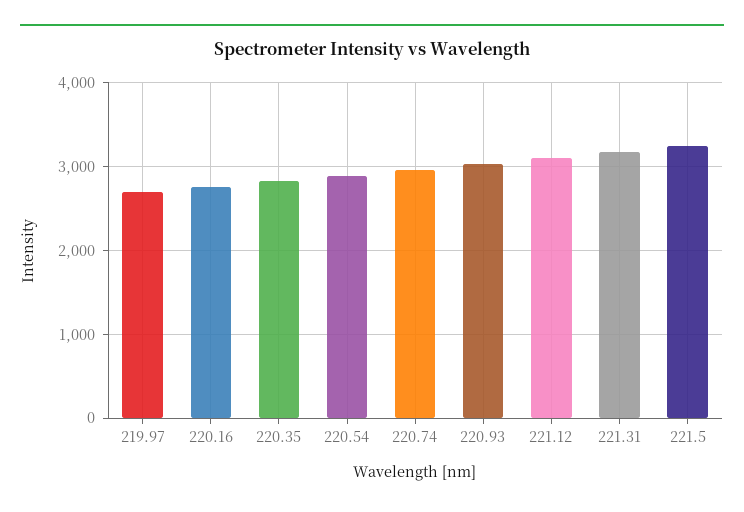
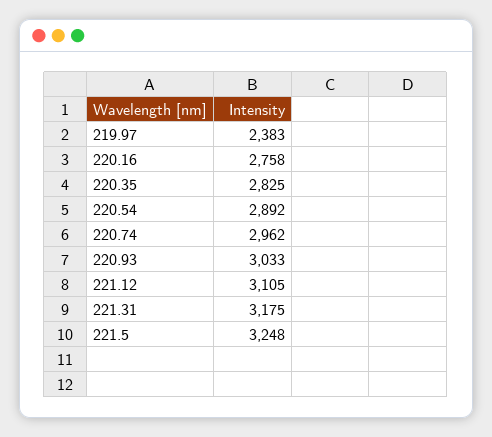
  {
-   "219.97": 2700,
+   "219.97": 2383,
    "220.16": 2758,
    "220.35": 2825,
    "220.54": 2892,
    "220.74": 2962,
    "220.93": 3033,
    "221.12": 3105,
    "221.31": 3175,
    "221.5": 3248
  }

